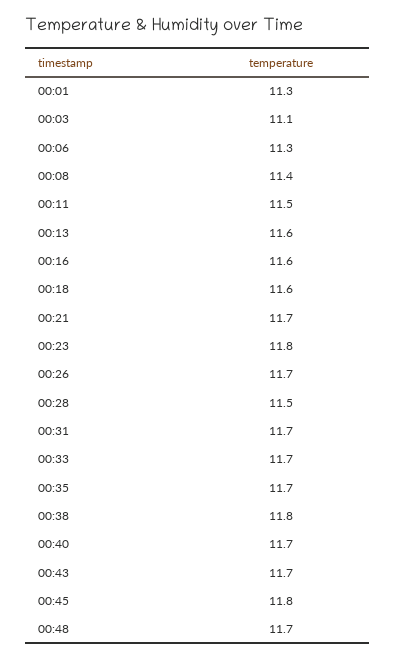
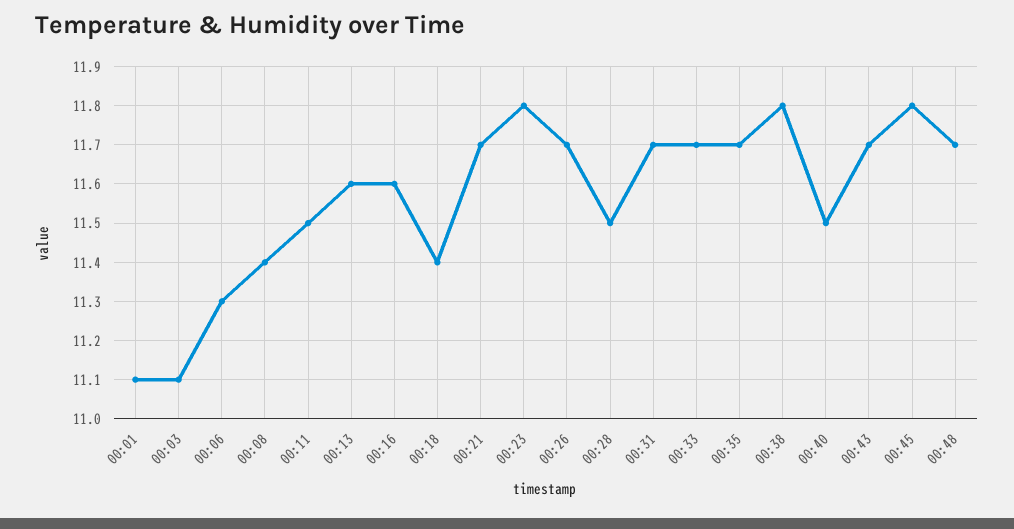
  {
-   "00:01": 11.3,
+   "00:01": 11.1,
    "00:03": 11.1,
    "00:06": 11.3,
    "00:08": 11.4,
    "00:11": 11.5,
    "00:13": 11.6,
    "00:16": 11.6,
-   "00:18": 11.6,
+   "00:18": 11.4,
    "00:21": 11.7,
    "00:23": 11.8,
    "00:26": 11.7,
    "00:28": 11.5,
    "00:31": 11.7,
    "00:33": 11.7,
    "00:35": 11.7,
    "00:38": 11.8,
-   "00:40": 11.7,
+   "00:40": 11.5,
    "00:43": 11.7,
    "00:45": 11.8,
    "00:48": 11.7
  }

